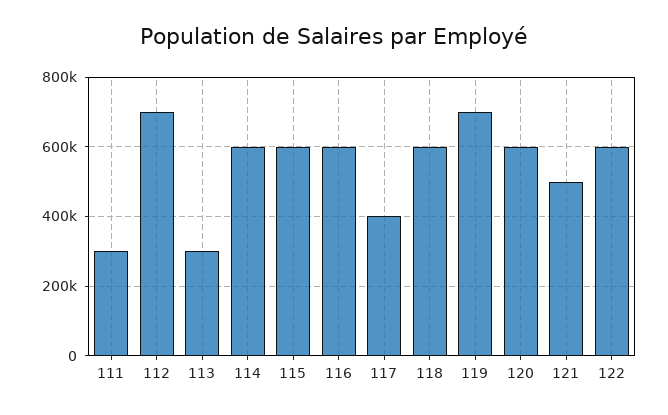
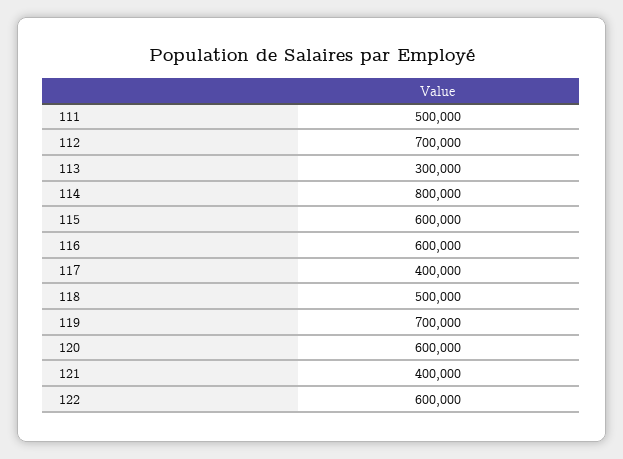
  {
-   "111": 300000,
+   "111": 500000,
    "112": 700000,
    "113": 300000,
-   "114": 600000,
+   "114": 800000,
    "115": 600000,
    "116": 600000,
    "117": 400000,
-   "118": 600000,
+   "118": 500000,
    "119": 700000,
    "120": 600000,
-   "121": 500000,
+   "121": 400000,
    "122": 600000
  }

